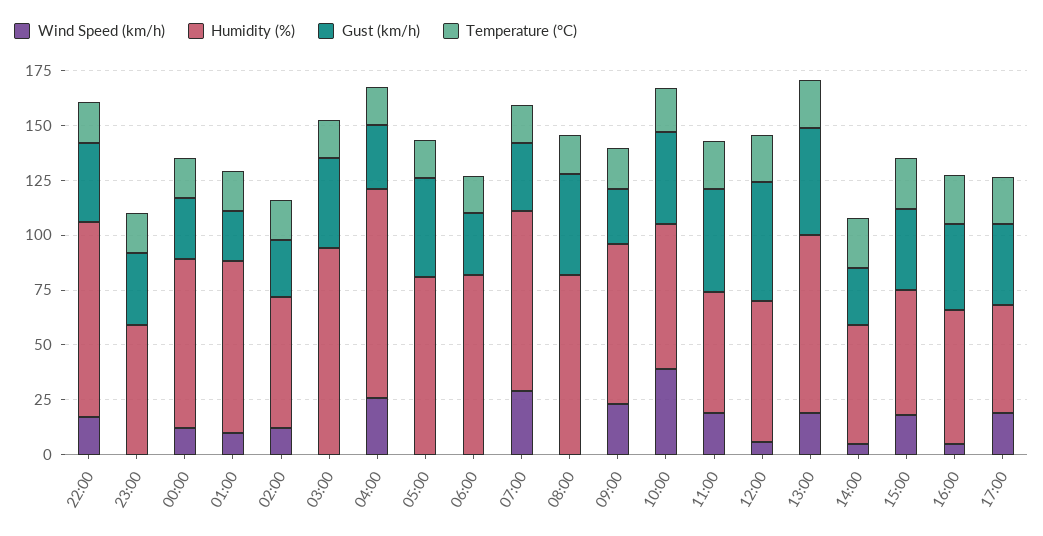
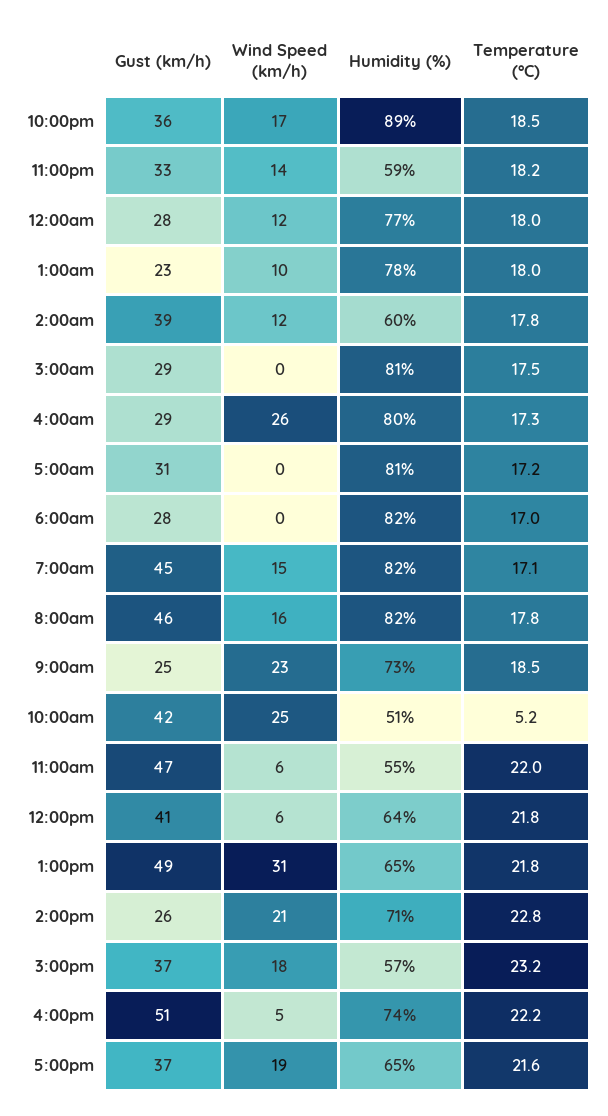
  {
    "Wind Speed (km/h)": {
      "22:00": 17,
-     "23:00": 0,
+     "23:00": 14,
      "00:00": 12,
      "01:00": 10,
      "02:00": 12,
      "03:00": 0,
      "04:00": 26,
      "05:00": 0,
      "06:00": 0,
-     "07:00": 30,
+     "07:00": 15,
-     "08:00": 0,
+     "08:00": 16,
      "09:00": 23,
-     "10:00": 40,
+     "10:00": 25,
-     "11:00": 20,
+     "11:00": 6,
      "12:00": 6,
-     "13:00": 20,
+     "13:00": 31,
-     "14:00": 5,
+     "14:00": 21,
      "15:00": 18,
      "16:00": 5,
      "17:00": 19
    },
    "Humidity (%)": {
      "22:00": 89,
      "23:00": 59,
      "00:00": 77,
      "01:00": 78,
      "02:00": 60,
-     "03:00": 95,
+     "03:00": 81,
-     "04:00": 95,
+     "04:00": 80,
      "05:00": 81,
      "06:00": 82,
      "07:00": 82,
      "08:00": 82,
      "09:00": 73,
-     "10:00": 65,
+     "10:00": 51,
      "11:00": 55,
      "12:00": 64,
-     "13:00": 80,
+     "13:00": 65,
-     "14:00": 55,
+     "14:00": 71,
      "15:00": 57,
-     "16:00": 60,
+     "16:00": 74,
-     "17:00": 50
+     "17:00": 65
    },
    "Gust (km/h)": {
      "22:00": 36,
      "23:00": 33,
      "00:00": 28,
      "01:00": 23,
-     "02:00": 25,
+     "02:00": 39,
-     "03:00": 40,
+     "03:00": 29,
      "04:00": 29,
-     "05:00": 45,
+     "05:00": 31,
      "06:00": 28,
-     "07:00": 30,
+     "07:00": 45,
      "08:00": 46,
      "09:00": 25,
      "10:00": 42,
      "11:00": 47,
-     "12:00": 55,
+     "12:00": 41,
      "13:00": 49,
      "14:00": 26,
      "15:00": 37,
-     "16:00": 40,
+     "16:00": 51,
      "17:00": 37
    },
    "Temperature (°C)": {
      "22:00": 18.5,
      "23:00": 18.2,
      "00:00": 18,
      "01:00": 18,
      "02:00": 17.8,
      "03:00": 17.5,
      "04:00": 17.3,
      "05:00": 17.2,
      "06:00": 17,
      "07:00": 17.1,
      "08:00": 17.8,
      "09:00": 18.5,
-     "10:00": 20,
+     "10:00": 5.2,
      "11:00": 22,
      "12:00": 21.8,
      "13:00": 21.8,
      "14:00": 22.8,
      "15:00": 23.2,
      "16:00": 22.2,
      "17:00": 21.6
    }
  }

